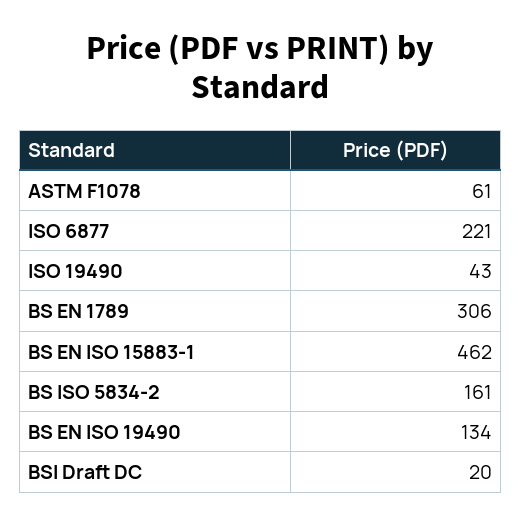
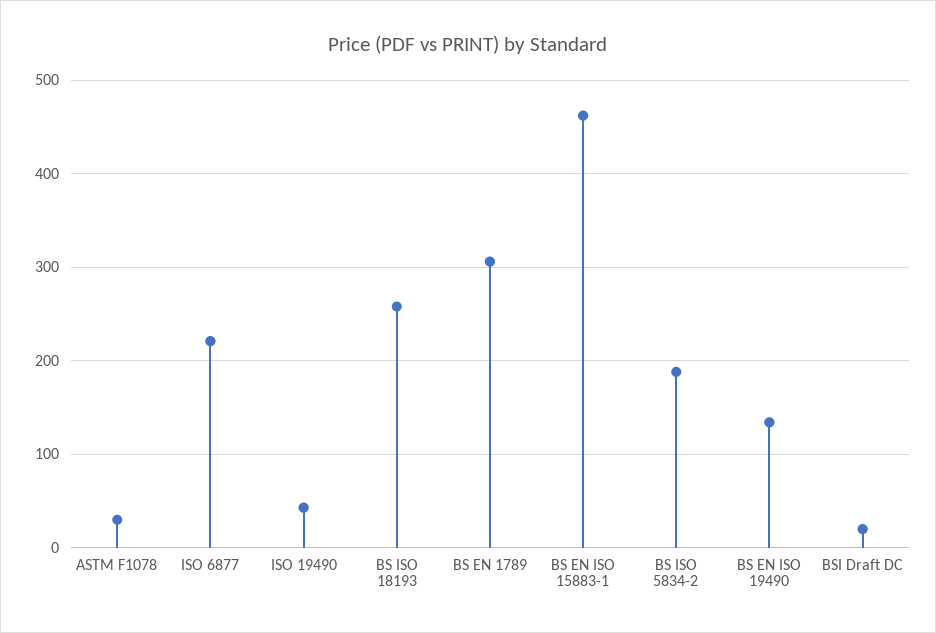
  {
-   "ASTM F1078": 61,
+   "ASTM F1078": 30,
    "ISO 6877": 221,
    "ISO 19490": 43,
    "BS EN 1789": 306,
    "BS EN ISO 15883-1": 462,
-   "BS ISO 5834-2": 161,
+   "BS ISO 5834-2": 190,
    "BS EN ISO 19490": 134,
-   "BSI Draft DC": 20
+   "BSI Draft DC": 20,
+   "BS ISO 18193": 260
  }

